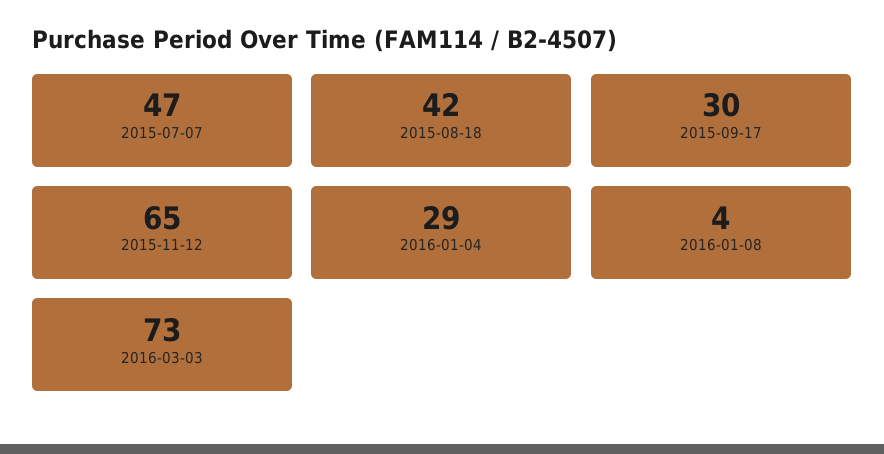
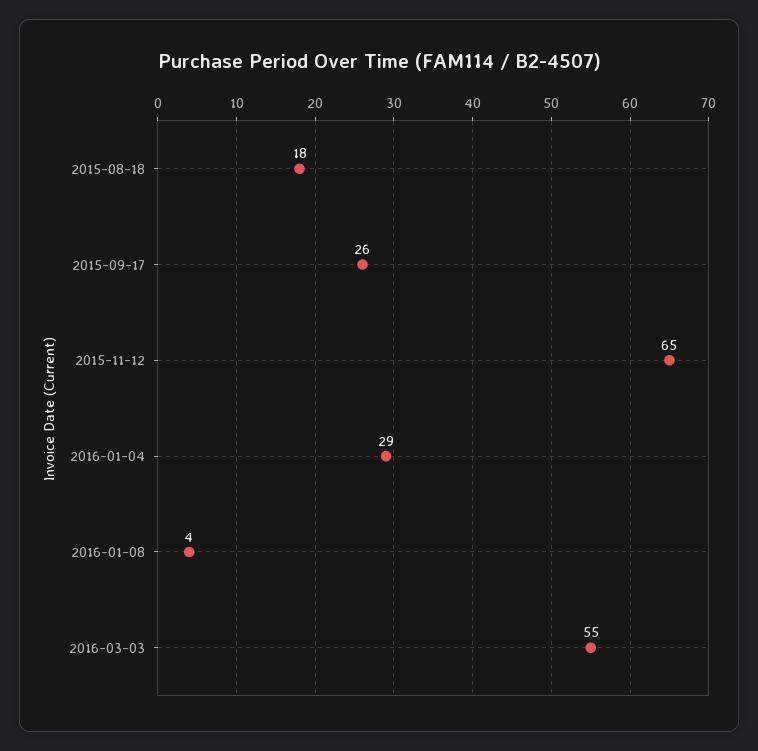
  {
-   "2015-07-07": 47,
-   "2015-08-18": 42,
+   "2015-08-18": 18,
-   "2015-09-17": 30,
+   "2015-09-17": 26,
    "2015-11-12": 65,
    "2016-01-04": 29,
    "2016-01-08": 4,
-   "2016-03-03": 73
+   "2016-03-03": 55
  }

